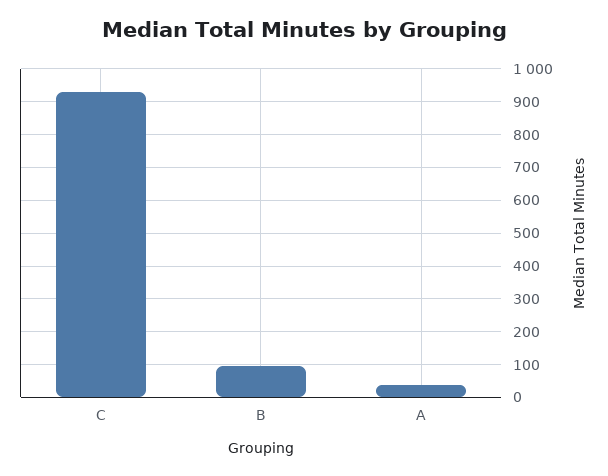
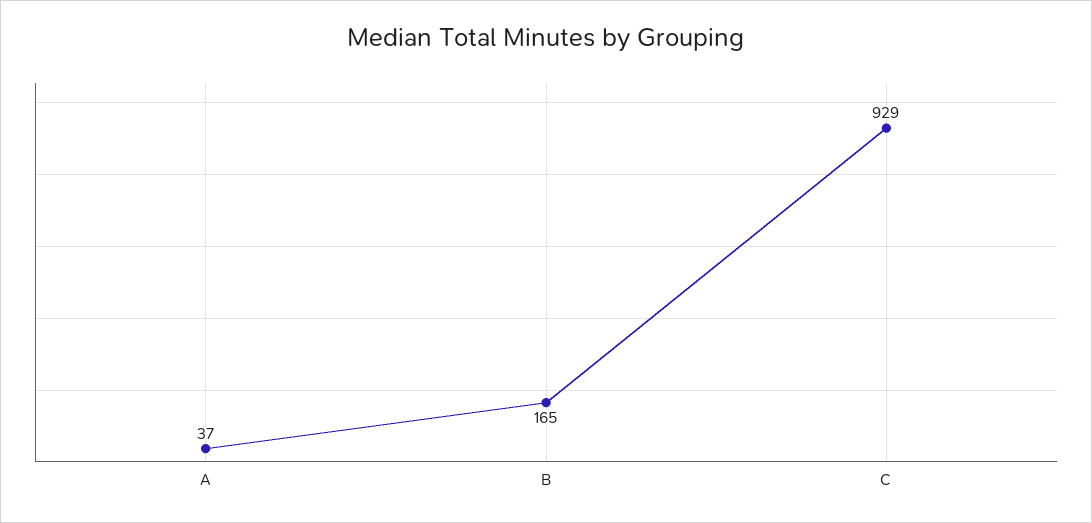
  {
    "C": 929,
-   "B": 100,
+   "B": 165,
    "A": 37
  }

